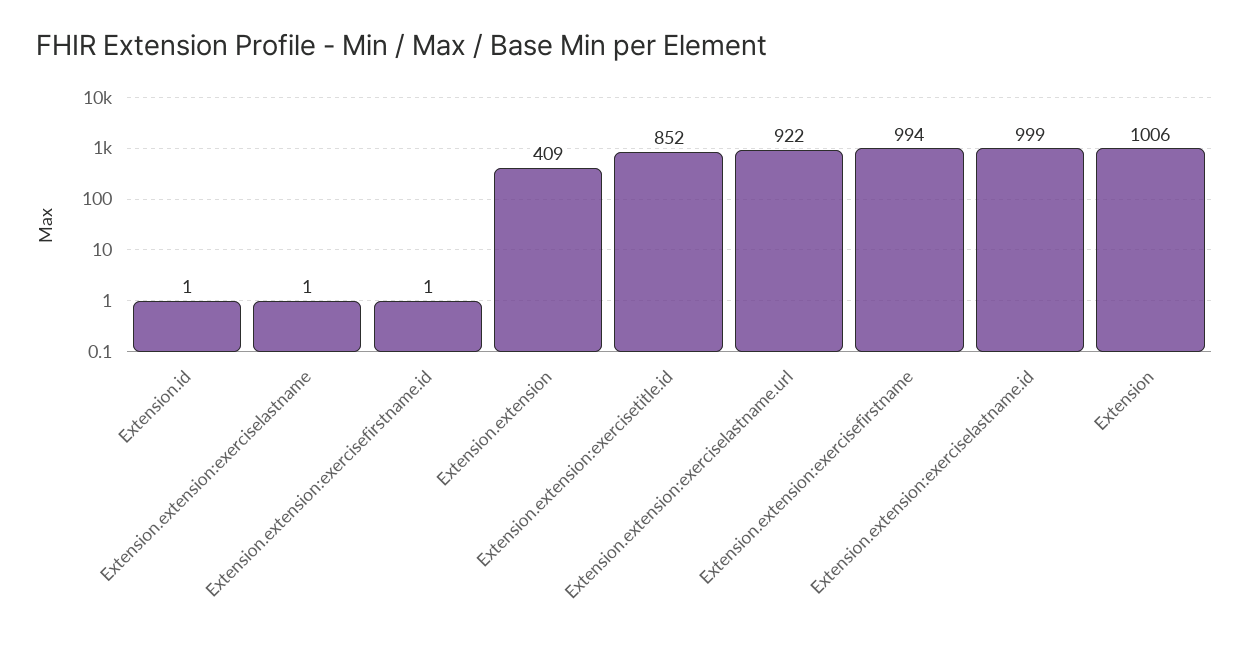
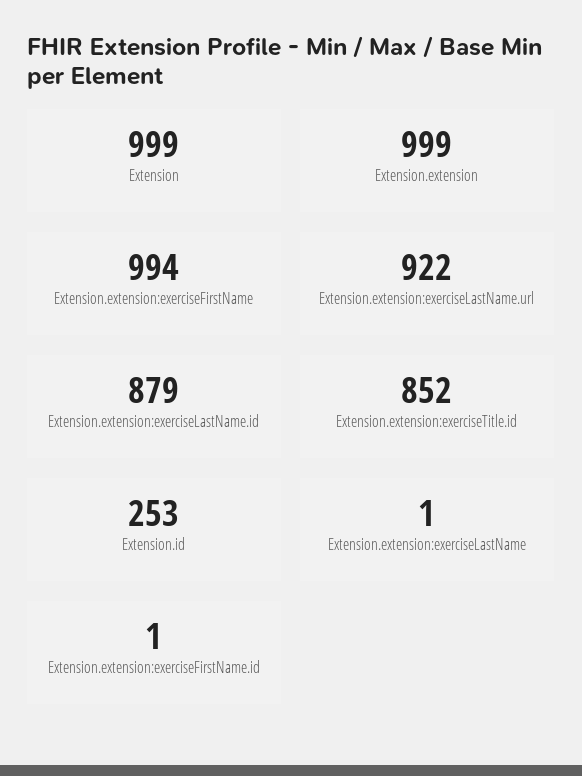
  {
-   "Extension.id": 1,
+   "Extension.id": 253,
    "Extension.extension:exerciselastname": 1,
    "Extension.extension:exercisefirstname.id": 1,
-   "Extension.extension": 409,
+   "Extension.extension": 999,
    "Extension.extension:exercisetitle.id": 852,
    "Extension.extension:exerciselastname.url": 922,
    "Extension.extension:exercisefirstname": 994,
-   "Extension.extension:exerciselastname.id": 999,
+   "Extension.extension:exerciselastname.id": 879,
-   "Extension": 1006
+   "Extension": 999
  }

